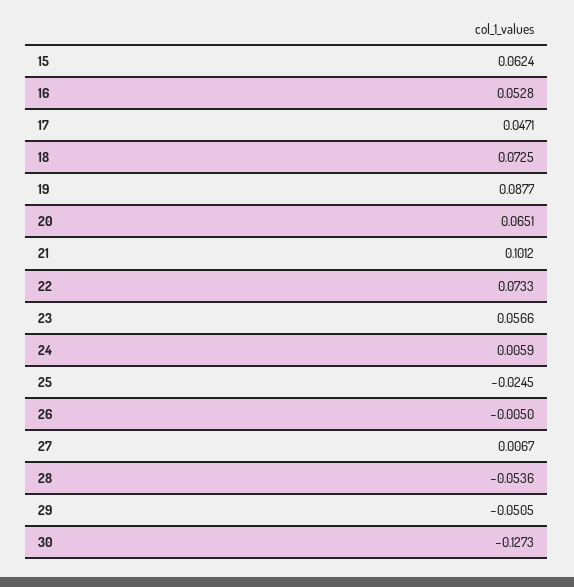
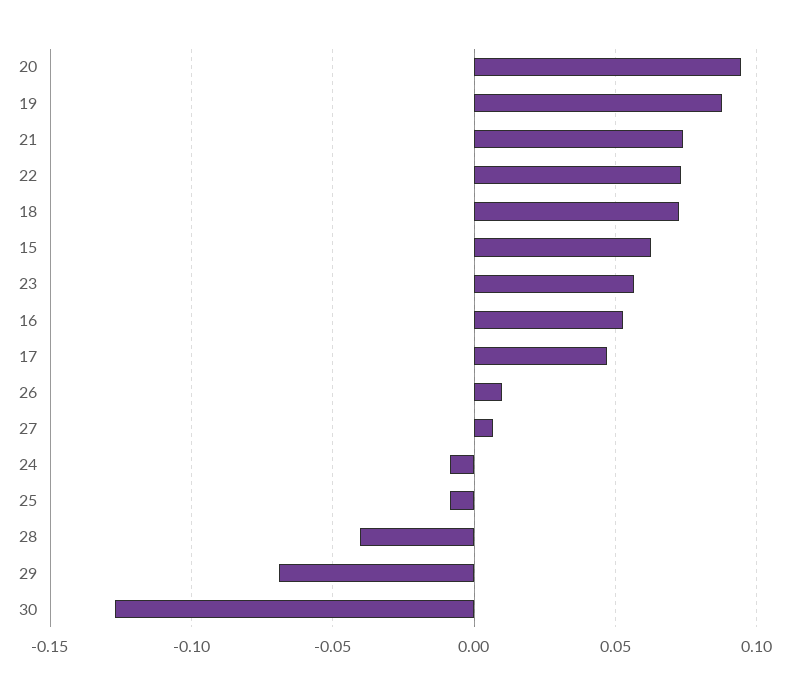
  {
    "15": 0.0624,
    "16": 0.0528,
    "17": 0.0471,
    "18": 0.0725,
    "19": 0.0877,
-   "20": 0.0651,
+   "20": 0.095,
-   "21": 0.1012,
+   "21": 0.075,
    "22": 0.0733,
    "23": 0.0566,
-   "24": 0.0059,
+   "24": -0.01,
-   "25": -0.0245,
+   "25": -0.01,
-   "26": -0.005,
+   "26": 0.01,
    "27": 0.0067,
-   "28": -0.0536,
+   "28": -0.04,
-   "29": -0.0505,
+   "29": -0.07,
    "30": -0.1273
  }

